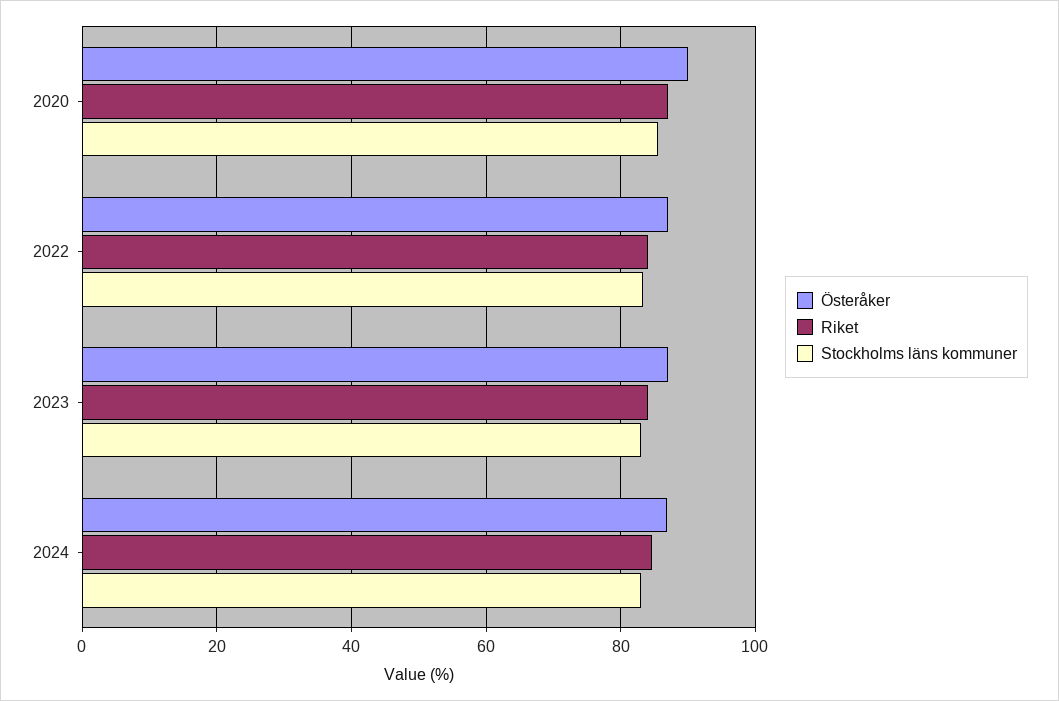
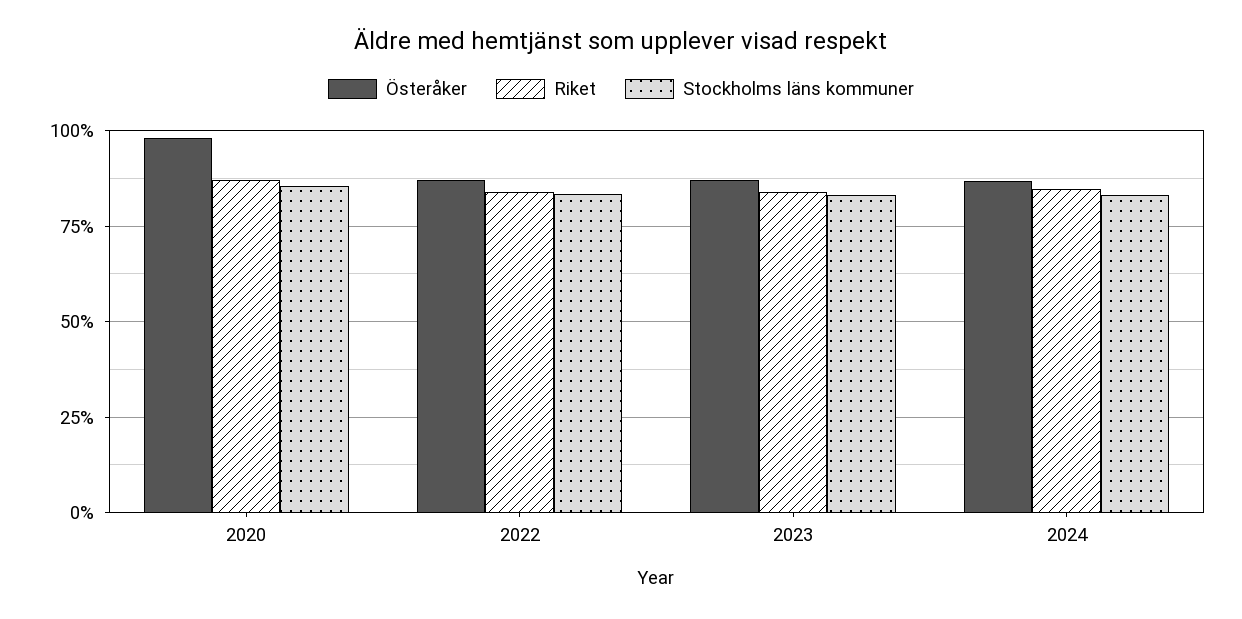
  {
    "Österåker": {
-     "2020": 90,
+     "2020": 97.5,
      "2022": 88,
      "2023": 88,
      "2024": 86
    },
    "Riket": {
      "2020": 88,
      "2022": 84,
      "2023": 84,
      "2024": 84
    },
    "Stockholms läns kommuner": {
      "2020": 86,
      "2022": 84,
      "2023": 84,
      "2024": 84
    }
  }

